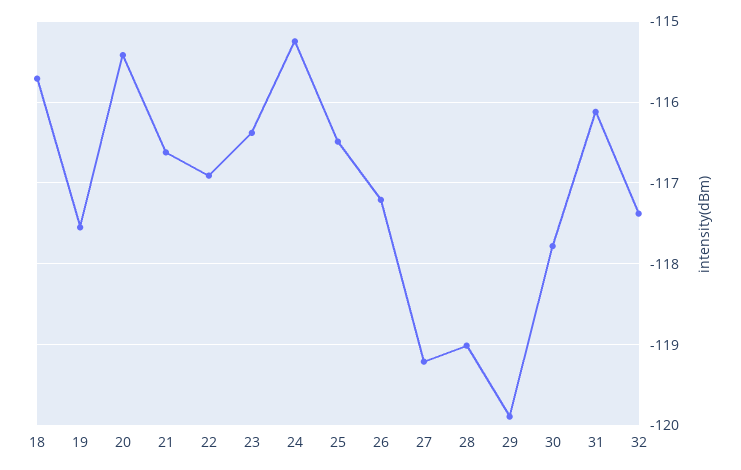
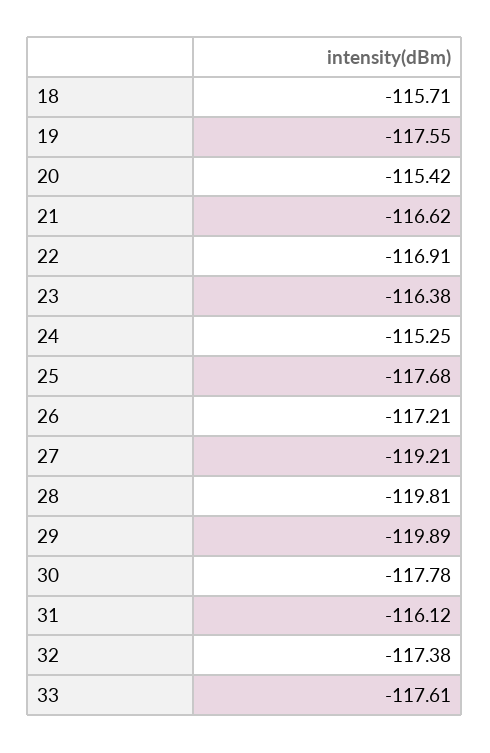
  {
    "18": -115.71,
    "19": -117.55,
    "20": -115.42,
    "21": -116.62,
    "22": -116.91,
    "23": -116.38,
    "24": -115.25,
-   "25": -116.5,
+   "25": -117.68,
    "26": -117.21,
    "27": -119.21,
-   "28": -119,
+   "28": -119.81,
    "29": -119.89,
    "30": -117.78,
    "31": -116.12,
-   "32": -117.38
+   "32": -117.38,
+   "33": -117.61
  }

